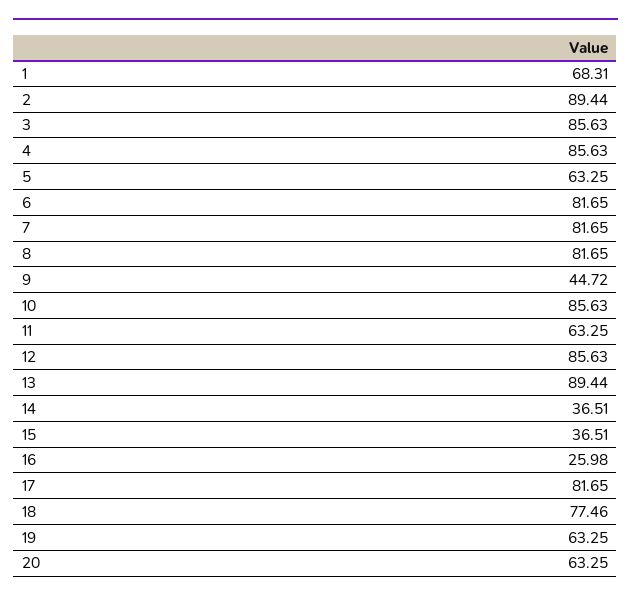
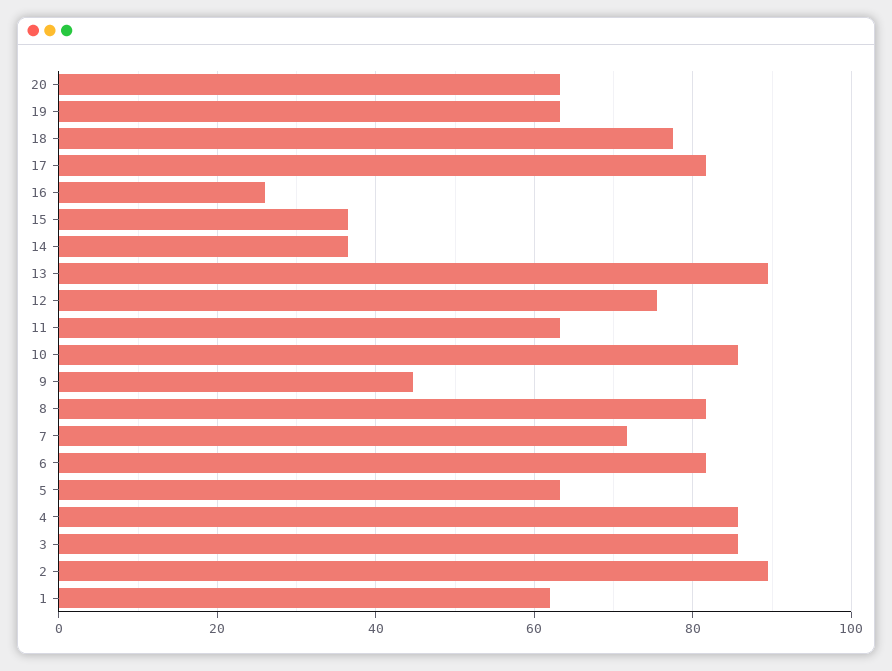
  {
-   "1": 68.31,
+   "1": 62,
    "2": 89.44,
    "3": 85.63,
    "4": 85.63,
    "5": 63.25,
    "6": 81.65,
-   "7": 81.65,
+   "7": 72,
    "8": 81.65,
    "9": 44.72,
    "10": 85.63,
    "11": 63.25,
-   "12": 85.63,
+   "12": 76,
    "13": 89.44,
    "14": 36.51,
    "15": 36.51,
    "16": 25.98,
    "17": 81.65,
    "18": 77.46,
    "19": 63.25,
    "20": 63.25
  }

